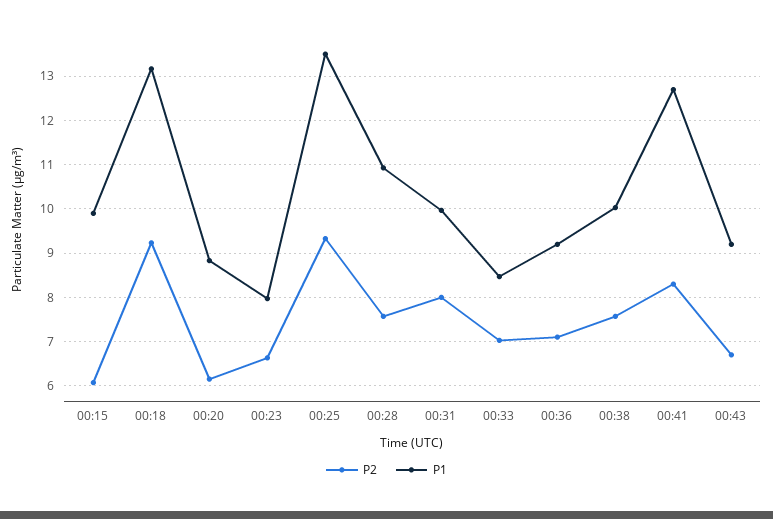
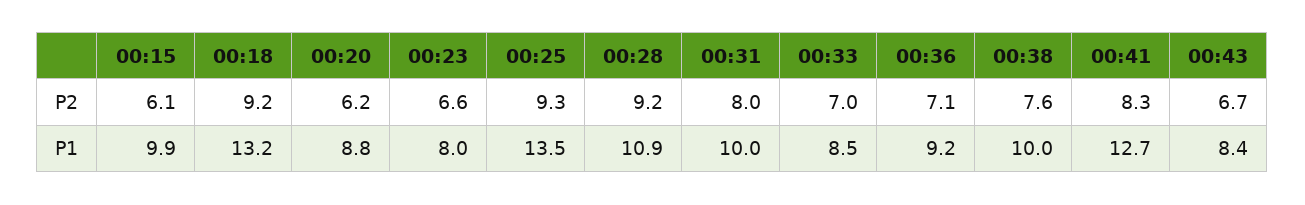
  {
    "P2": {
      "00:15": 6.1,
      "00:18": 9.2,
      "00:20": 6.2,
      "00:23": 6.6,
      "00:25": 9.3,
-     "00:28": 7.6,
+     "00:28": 9.2,
      "00:31": 8,
      "00:33": 7,
      "00:36": 7.1,
      "00:38": 7.6,
      "00:41": 8.3,
      "00:43": 6.7
    },
    "P1": {
      "00:15": 9.9,
      "00:18": 13.2,
      "00:20": 8.8,
      "00:23": 8,
      "00:25": 13.5,
      "00:28": 10.9,
      "00:31": 10,
      "00:33": 8.5,
      "00:36": 9.2,
      "00:38": 10,
      "00:41": 12.7,
-     "00:43": 9.2
+     "00:43": 8.4
    }
  }

